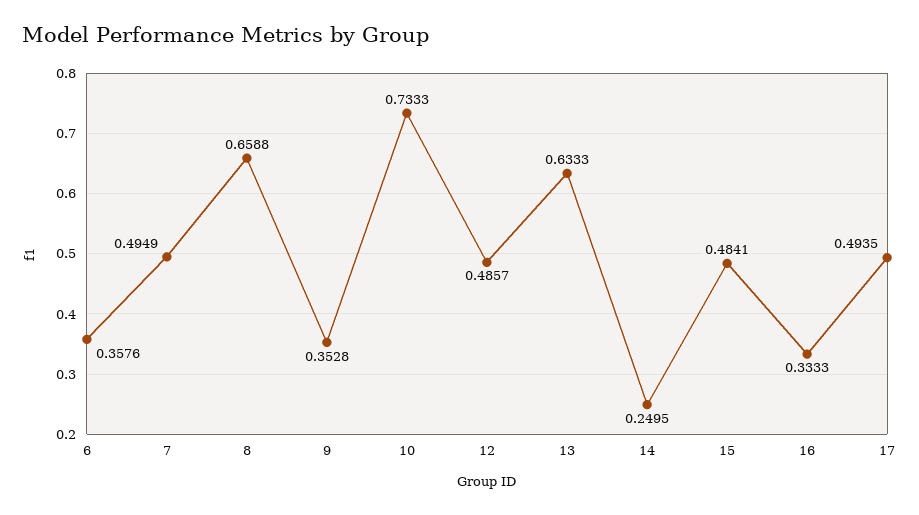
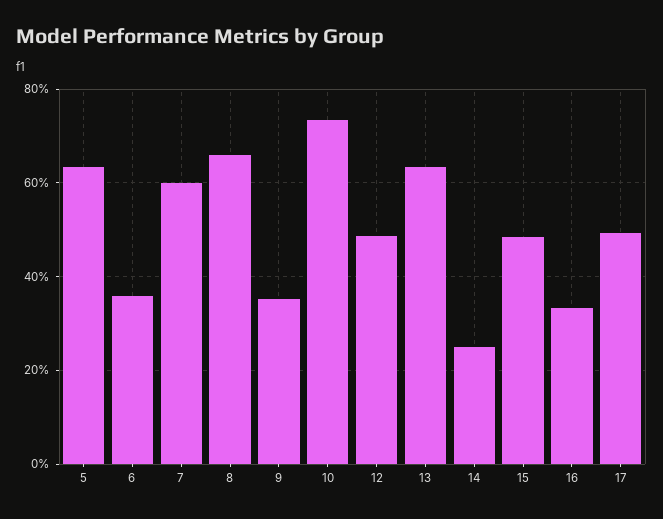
  {
    "6": 0.3576,
-   "7": 0.4949,
+   "7": 0.6,
    "8": 0.6588,
    "9": 0.3528,
    "10": 0.7333,
    "12": 0.4857,
    "13": 0.6333,
    "14": 0.2495,
    "15": 0.4841,
    "16": 0.3333,
-   "17": 0.4935
+   "17": 0.4935,
+   "5": 0.64
  }

